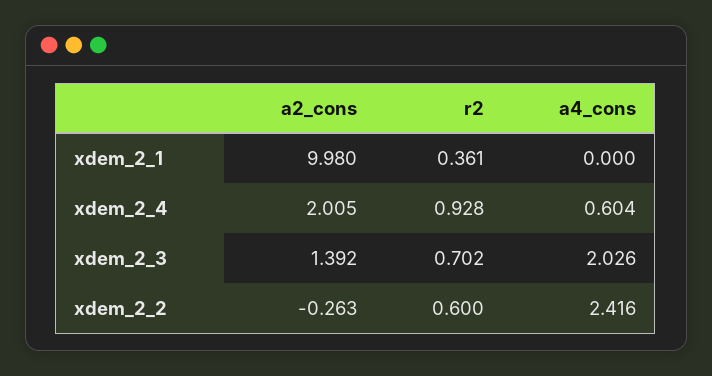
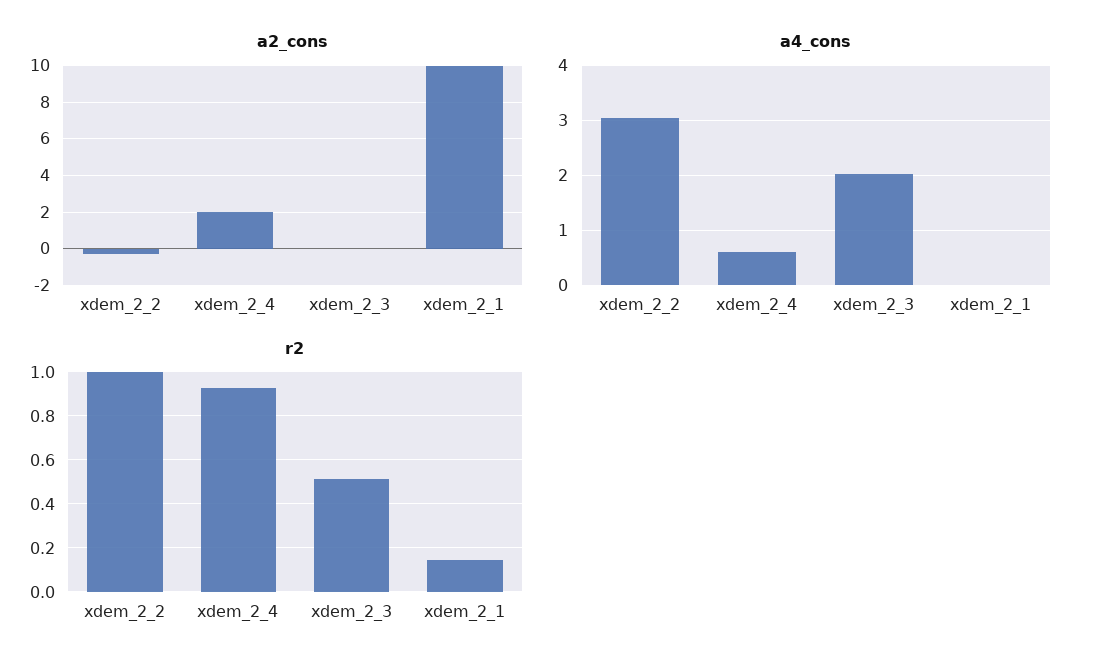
  {
    "a2_cons": {
      "xdem_2_1": 9.98,
      "xdem_2_4": 2.005,
-     "xdem_2_3": 1.392,
+     "xdem_2_3": 0,
      "xdem_2_2": -0.263
    },
    "r2": {
-     "xdem_2_1": 0.361,
+     "xdem_2_1": 0.15,
      "xdem_2_4": 0.928,
-     "xdem_2_3": 0.702,
+     "xdem_2_3": 0.5,
-     "xdem_2_2": 0.6
+     "xdem_2_2": 1
    },
    "a4_cons": {
      "xdem_2_1": 0,
      "xdem_2_4": 0.604,
      "xdem_2_3": 2.026,
-     "xdem_2_2": 2.416
+     "xdem_2_2": 3
    }
  }

